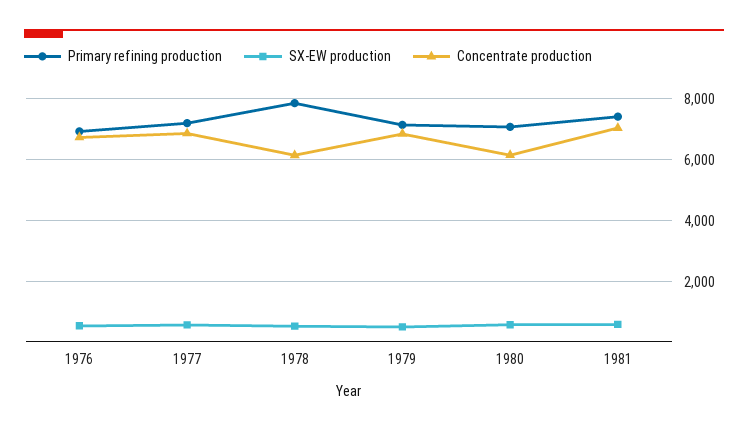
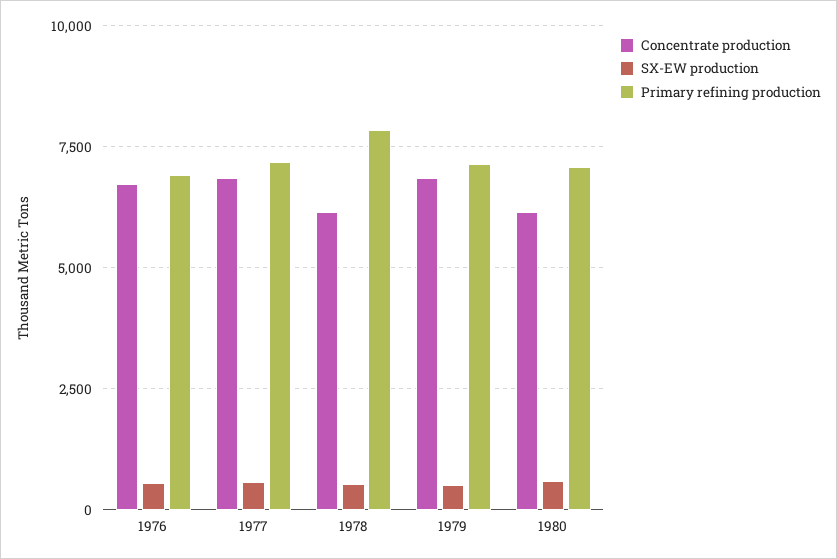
  {
    "Primary refining production": {
      "1976": 7000,
      "1977": 7200,
      "1978": 7800,
      "1979": 7200,
-     "1980": 7000,
+     "1980": 7000
-     "1981": 7400
    },
    "SX-EW production": {
      "1976": 600,
      "1977": 600,
      "1978": 600,
      "1979": 600,
-     "1980": 600,
+     "1980": 600
-     "1981": 600
    },
    "Concentrate production": {
      "1976": 6800,
      "1977": 6800,
      "1978": 6200,
      "1979": 6800,
-     "1980": 6200,
+     "1980": 6200
-     "1981": 7000
    }
  }

